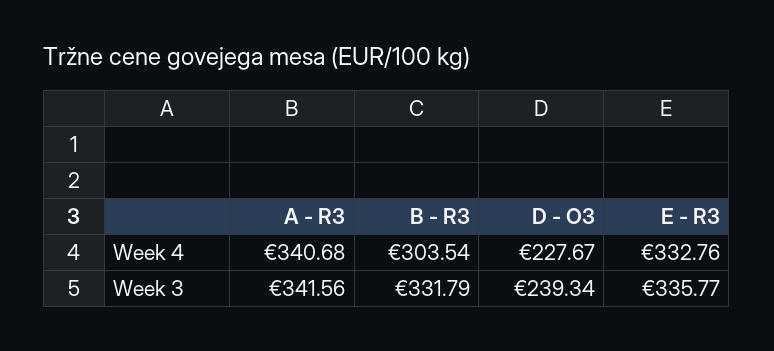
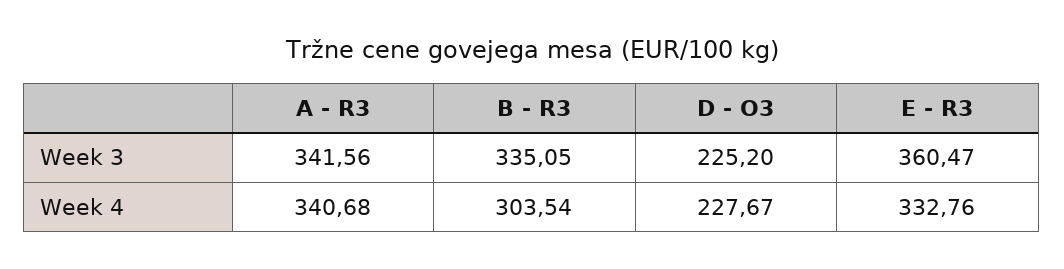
  {
    "A - R3": {
      "Week 4": 340.68,
      "Week 3": 341.56
    },
    "B - R3": {
      "Week 4": 303.54,
-     "Week 3": 331.79
+     "Week 3": 335.05
    },
    "D - O3": {
      "Week 4": 227.67,
-     "Week 3": 239.34
+     "Week 3": 225.2
    },
    "E - R3": {
      "Week 4": 332.76,
-     "Week 3": 335.77
+     "Week 3": 360.47
    }
  }

